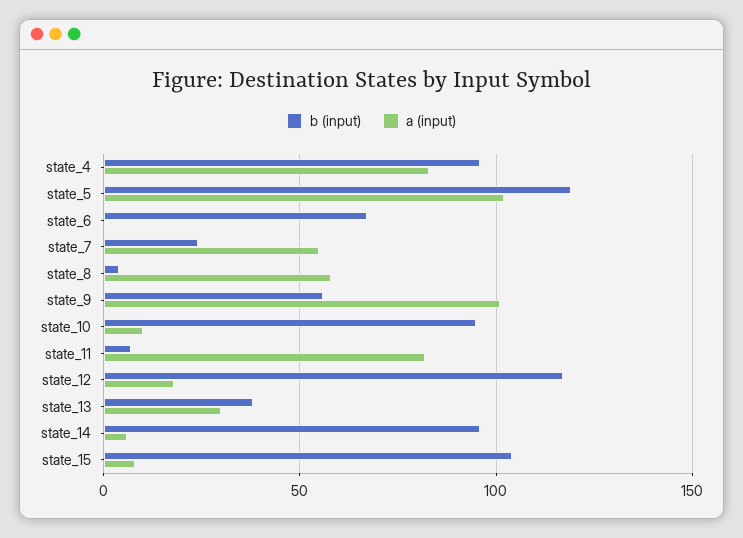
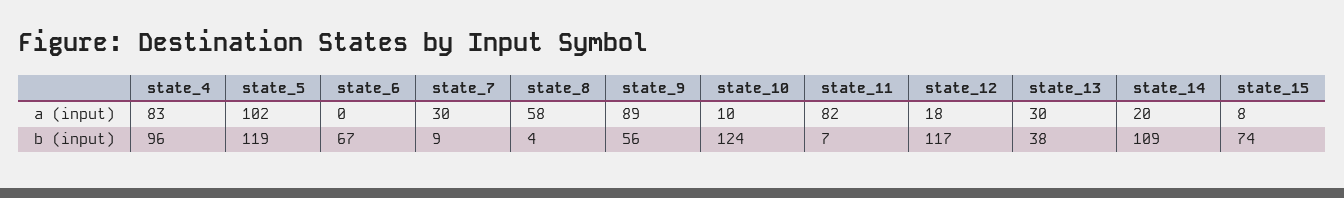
  {
    "b (input)": {
      "state_4": 96,
      "state_5": 119,
      "state_6": 67,
-     "state_7": 25,
+     "state_7": 9,
      "state_8": 4,
      "state_9": 56,
-     "state_10": 95,
+     "state_10": 124,
      "state_11": 7,
      "state_12": 117,
      "state_13": 38,
-     "state_14": 95,
+     "state_14": 109,
-     "state_15": 105
+     "state_15": 74
    },
    "a (input)": {
      "state_4": 83,
      "state_5": 102,
      "state_6": 0,
-     "state_7": 55,
+     "state_7": 30,
      "state_8": 58,
-     "state_9": 100,
+     "state_9": 89,
      "state_10": 10,
      "state_11": 82,
      "state_12": 18,
      "state_13": 30,
-     "state_14": 5,
+     "state_14": 20,
      "state_15": 8
    }
  }

